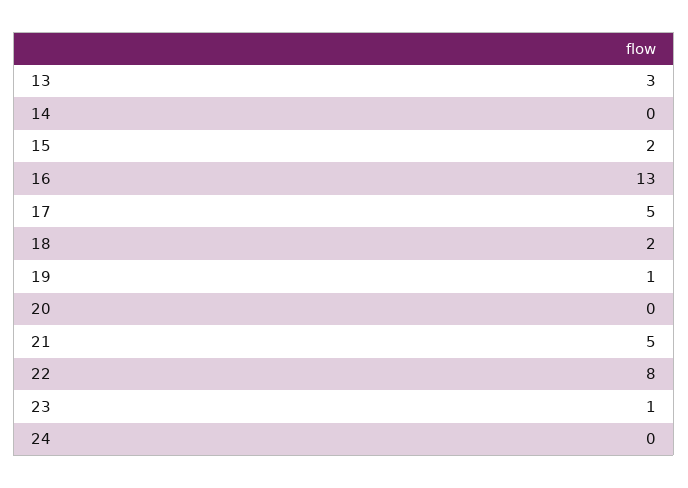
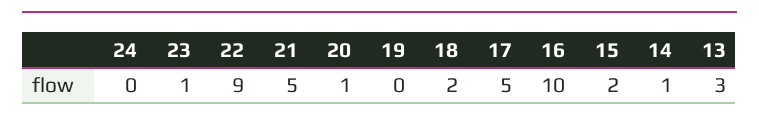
  {
    "13": 3,
-   "14": 0,
+   "14": 1,
    "15": 2,
-   "16": 13,
+   "16": 10,
    "17": 5,
    "18": 2,
-   "19": 1,
+   "19": 0,
-   "20": 0,
+   "20": 1,
    "21": 5,
-   "22": 8,
+   "22": 9,
    "23": 1,
    "24": 0
  }

